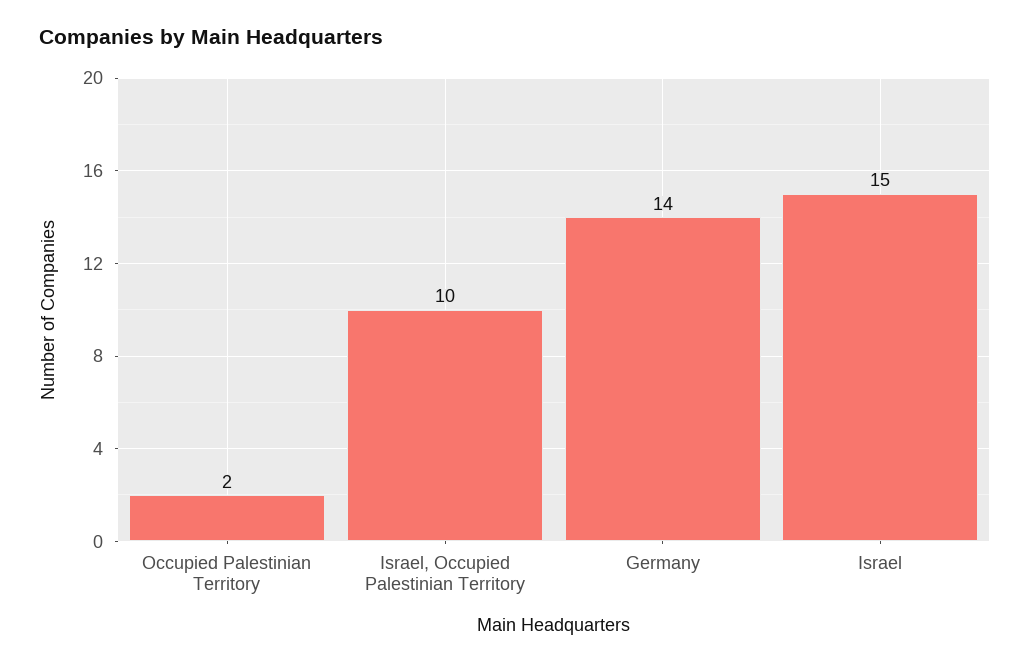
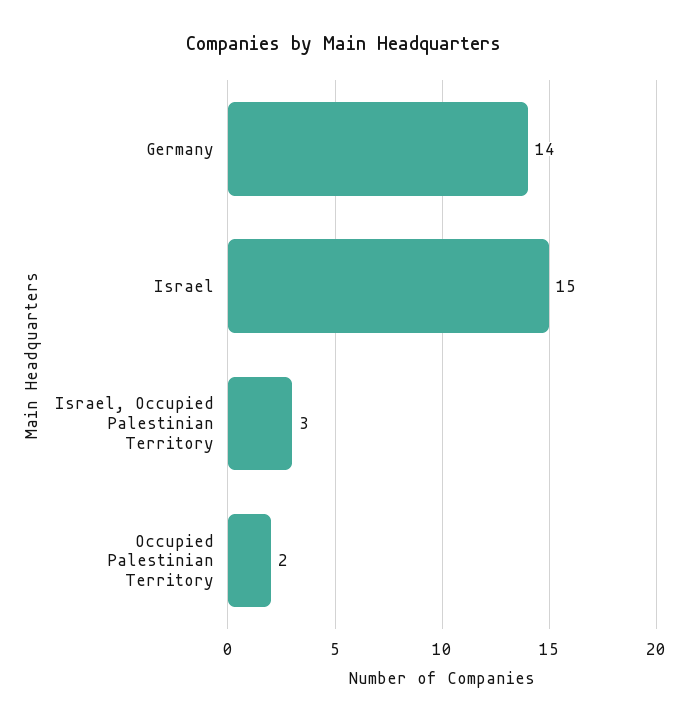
  {
    "Occupied Palestinian Territory": 2,
-   "Israel, Occupied Palestinian Territory": 10,
+   "Israel, Occupied Palestinian Territory": 3,
    "Germany": 14,
    "Israel": 15
  }

